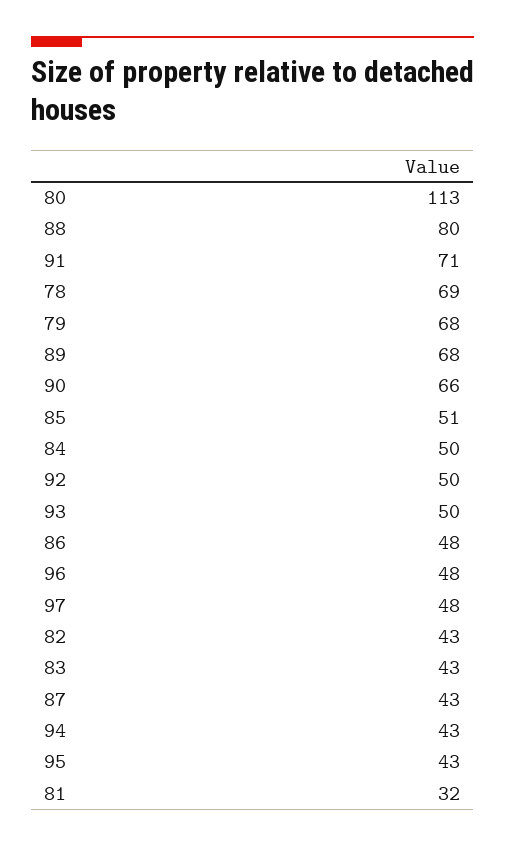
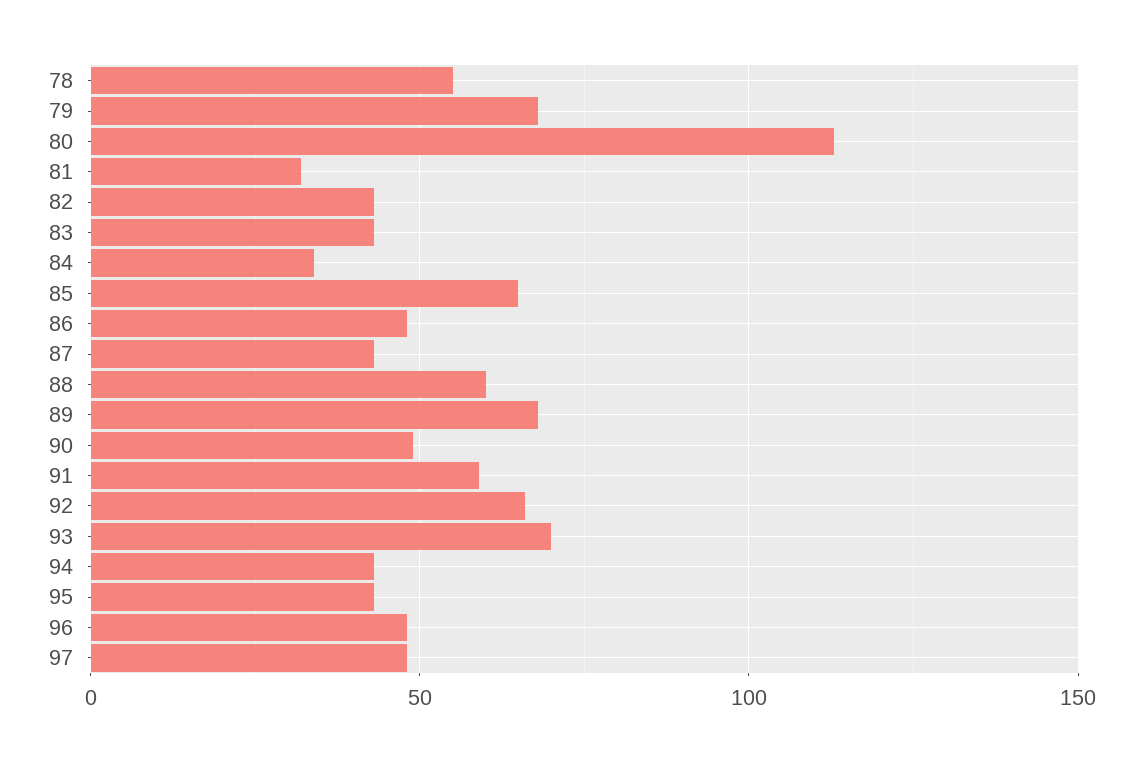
  {
    "80": 113,
-   "88": 80,
+   "88": 60,
-   "91": 71,
+   "91": 60,
-   "78": 69,
+   "78": 55,
    "79": 68,
    "89": 68,
-   "90": 66,
+   "90": 50,
-   "85": 51,
+   "85": 65,
-   "84": 50,
+   "84": 35,
-   "92": 50,
+   "92": 65,
-   "93": 50,
+   "93": 70,
    "86": 48,
    "96": 48,
    "97": 48,
    "82": 43,
    "83": 43,
    "87": 43,
    "94": 43,
    "95": 43,
    "81": 32
  }

